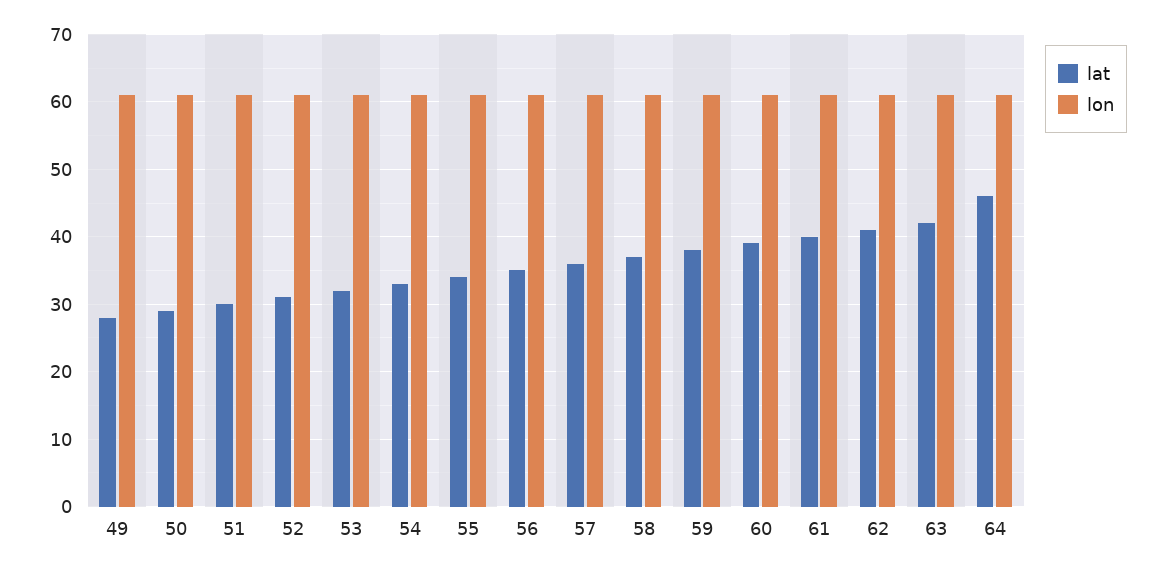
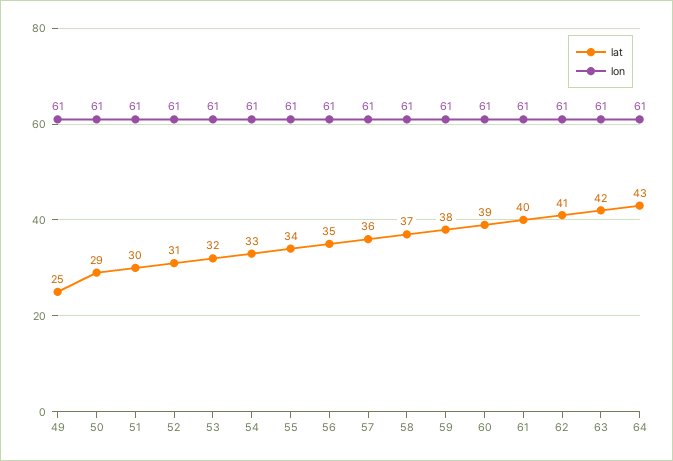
  {
    "lat": {
-     "49": 28,
+     "49": 25,
      "50": 29,
      "51": 30,
      "52": 31,
      "53": 32,
      "54": 33,
      "55": 34,
      "56": 35,
      "57": 36,
      "58": 37,
      "59": 38,
      "60": 39,
      "61": 40,
      "62": 41,
      "63": 42,
-     "64": 46
+     "64": 43
    },
    "lon": {
      "49": 61,
      "50": 61,
      "51": 61,
      "52": 61,
      "53": 61,
      "54": 61,
      "55": 61,
      "56": 61,
      "57": 61,
      "58": 61,
      "59": 61,
      "60": 61,
      "61": 61,
      "62": 61,
      "63": 61,
      "64": 61
    }
  }

